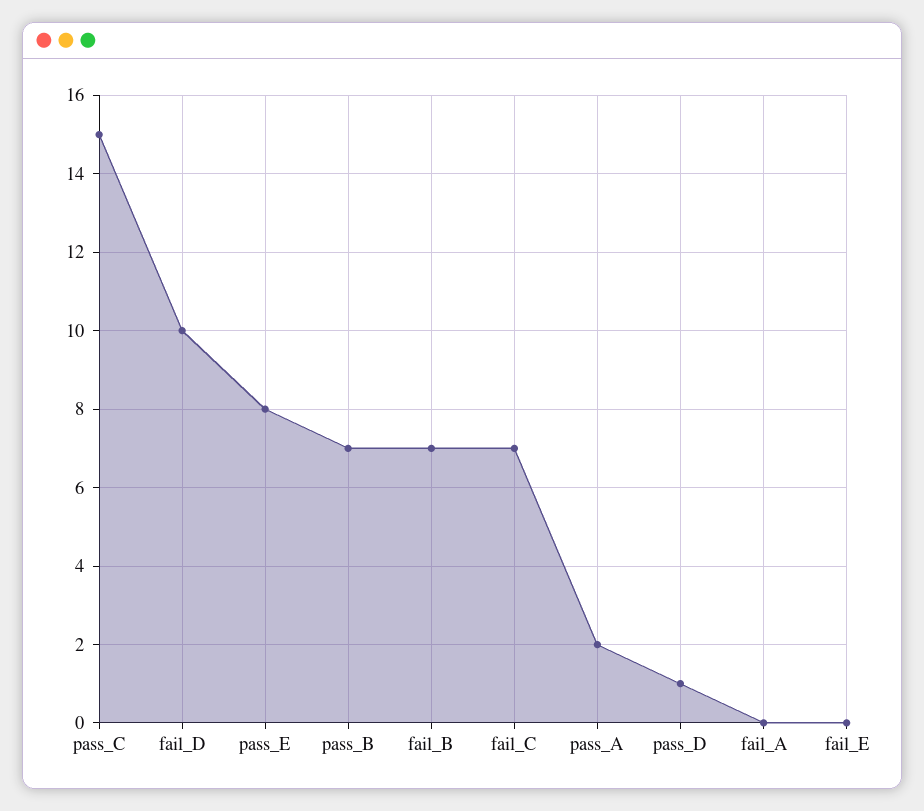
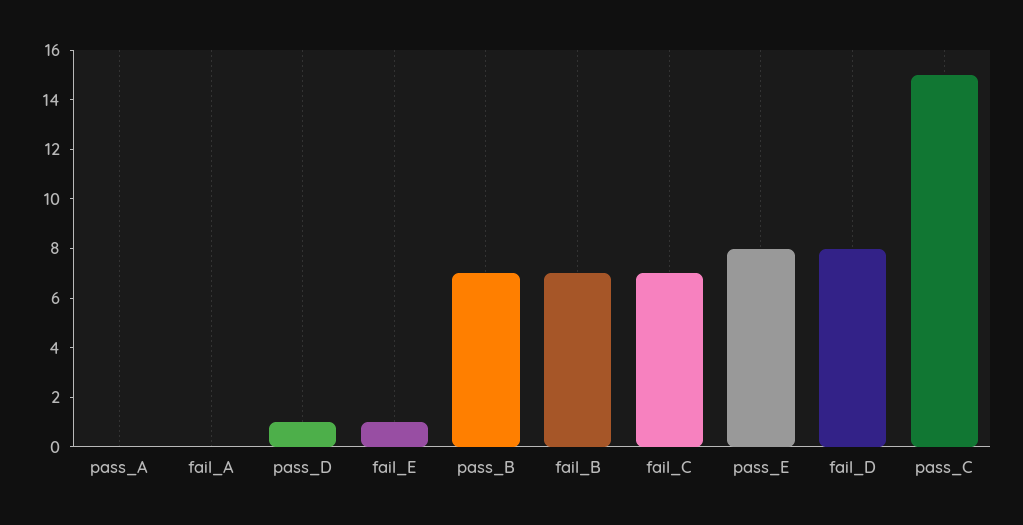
  {
    "pass_C": 15,
-   "fail_D": 10,
+   "fail_D": 8,
    "pass_E": 8,
    "pass_B": 7,
    "fail_B": 7,
    "fail_C": 7,
-   "pass_A": 2,
+   "pass_A": 0,
    "pass_D": 1,
    "fail_A": 0,
-   "fail_E": 0
+   "fail_E": 1
  }

